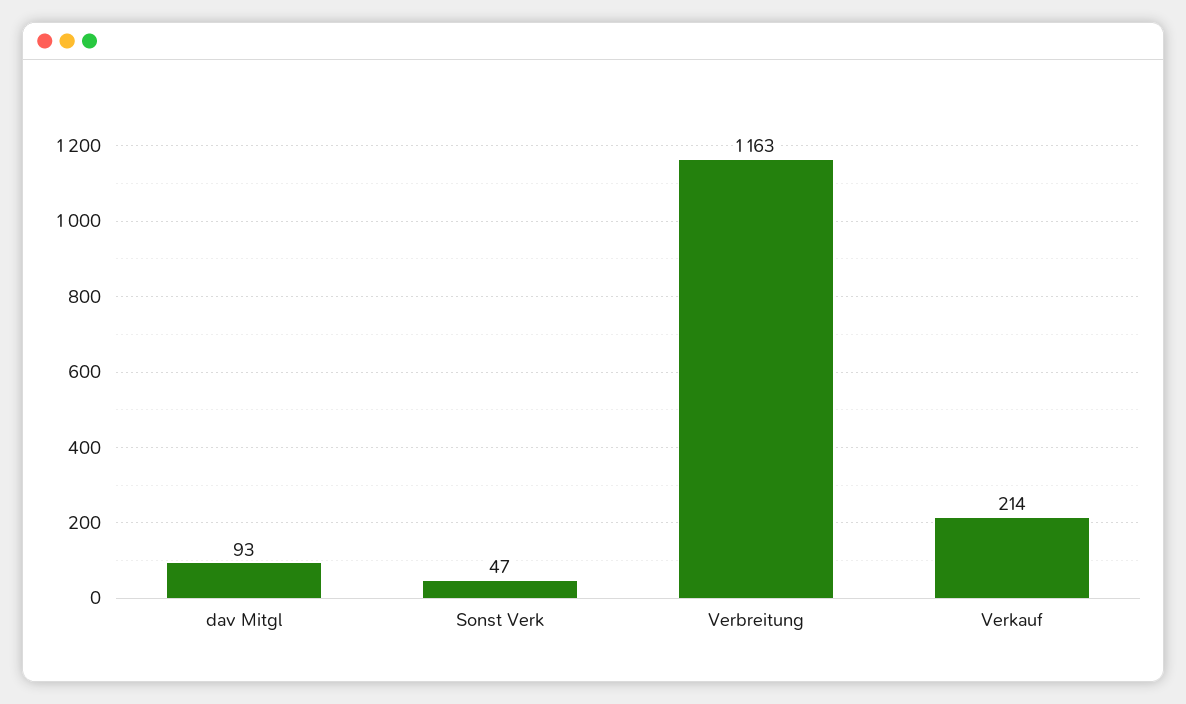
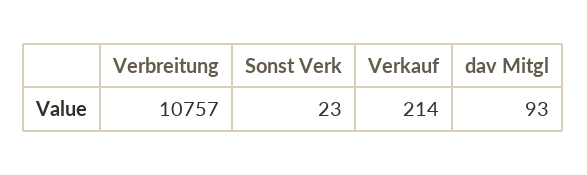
  {
    "dav Mitgl": 93,
-   "Sonst Verk": 47,
+   "Sonst Verk": 23,
-   "Verbreitung": 1163,
+   "Verbreitung": 10757,
    "Verkauf": 214
  }

